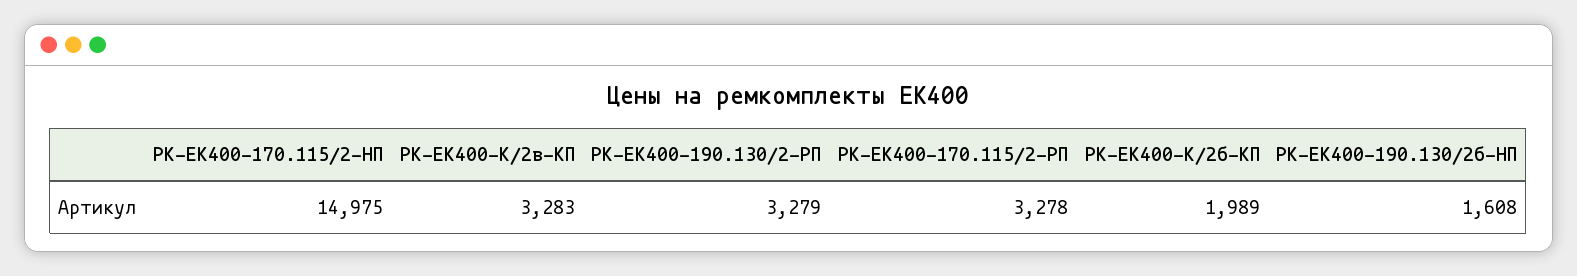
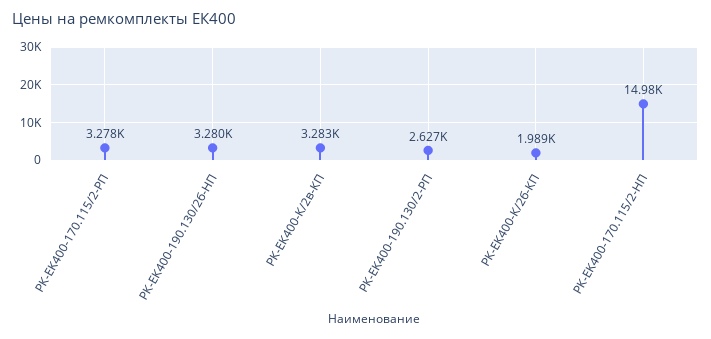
  {
    "РК-EK400-170.115/2-HП": 14975,
    "РК-ЕК400-К/2в-КП": 3283,
-   "РК-ЕK400-190.130/2-РП": 3279,
+   "РК-ЕK400-190.130/2-РП": 2627,
    "РК-EK400-170.115/2-РП": 3278,
    "РК-ЕК400-К/2б-КП": 1989,
-   "РК-ЕК400-190.130/2б-HП": 1608
+   "РК-ЕК400-190.130/2б-HП": 3280
  }

